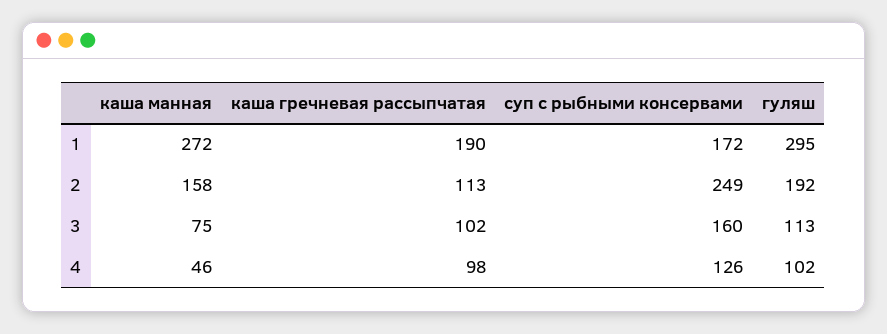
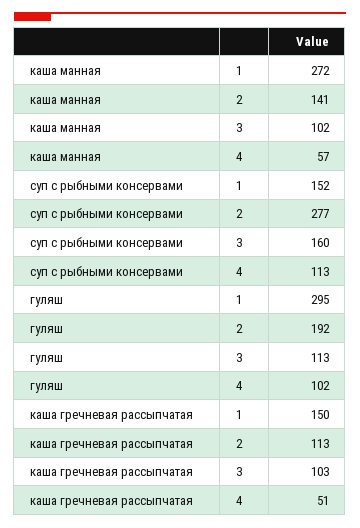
  {
    "каша манная": {
      "1": 272,
-     "2": 158,
+     "2": 141,
-     "3": 75,
+     "3": 102,
-     "4": 46
+     "4": 57
    },
    "каша гречневая рассыпчатая": {
-     "1": 190,
+     "1": 150,
      "2": 113,
-     "3": 102,
+     "3": 103,
-     "4": 98
+     "4": 51
    },
    "суп с рыбными консервами": {
-     "1": 172,
+     "1": 152,
-     "2": 249,
+     "2": 277,
      "3": 160,
-     "4": 126
+     "4": 113
    },
    "гуляш": {
      "1": 295,
      "2": 192,
      "3": 113,
      "4": 102
    }
  }

